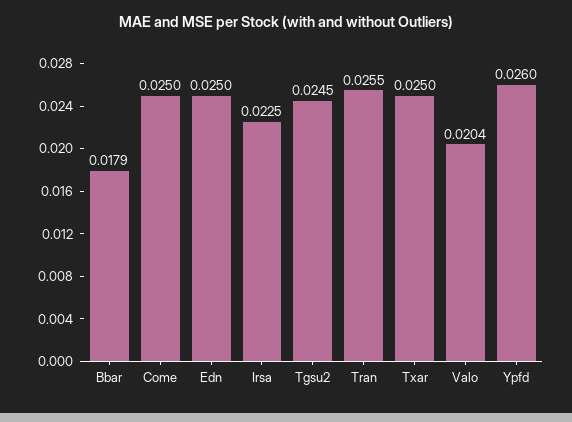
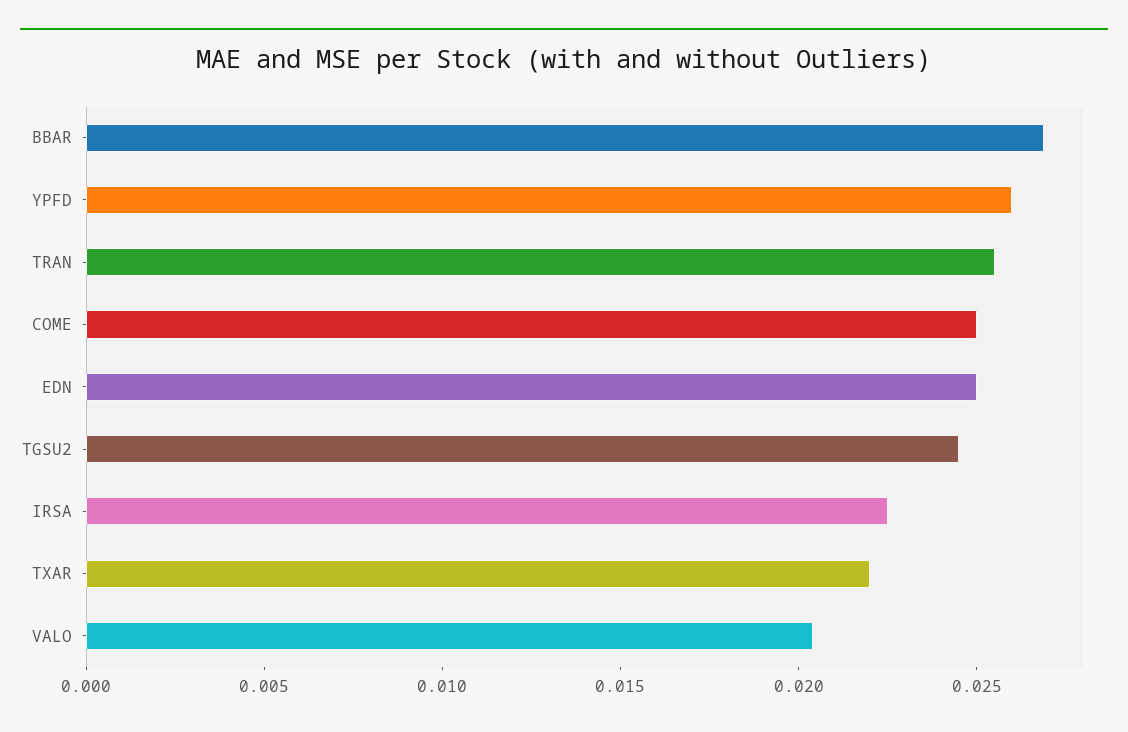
  {
-   "Bbar": 0.0179,
+   "Bbar": 0.027,
    "Come": 0.025,
    "Edn": 0.025,
    "Irsa": 0.0225,
    "Tgsu2": 0.0245,
    "Tran": 0.0255,
-   "Txar": 0.025,
+   "Txar": 0.022,
    "Valo": 0.0204,
    "Ypfd": 0.026
  }

